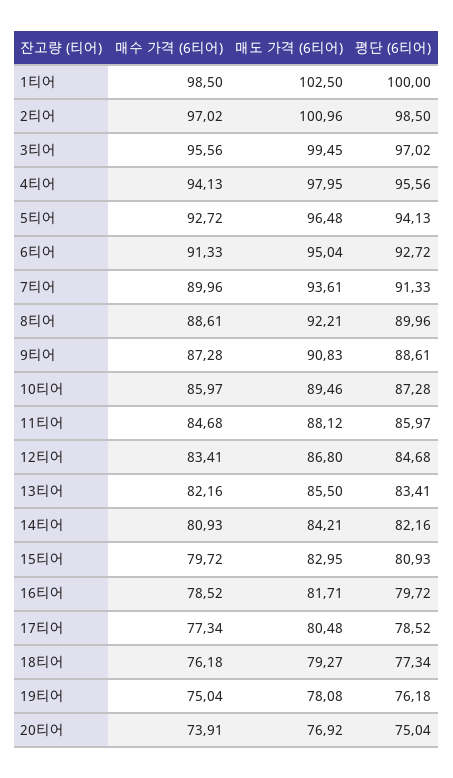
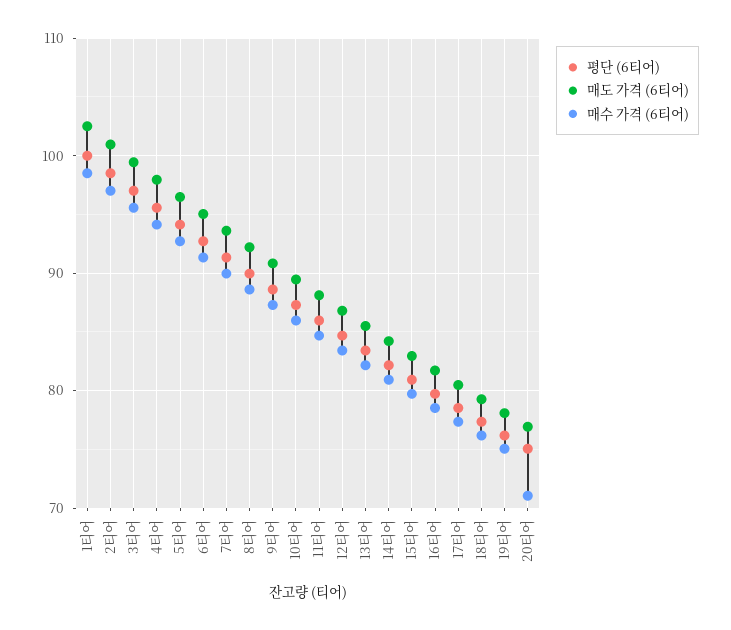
  {
    "매수 가격 (6티어)": {
      "1티어": 98.5,
      "2티어": 97.02,
      "3티어": 95.56,
      "4티어": 94.13,
      "5티어": 92.72,
      "6티어": 91.33,
      "7티어": 89.96,
      "8티어": 88.61,
      "9티어": 87.28,
      "10티어": 85.97,
      "11티어": 84.68,
      "12티어": 83.41,
      "13티어": 82.16,
      "14티어": 80.93,
      "15티어": 79.72,
      "16티어": 78.52,
      "17티어": 77.34,
      "18티어": 76.18,
      "19티어": 75.04,
-     "20티어": 73.91
+     "20티어": 71
    },
    "매도 가격 (6티어)": {
      "1티어": 102.5,
      "2티어": 100.96,
      "3티어": 99.45,
      "4티어": 97.95,
      "5티어": 96.48,
      "6티어": 95.04,
      "7티어": 93.61,
      "8티어": 92.21,
      "9티어": 90.83,
      "10티어": 89.46,
      "11티어": 88.12,
      "12티어": 86.8,
      "13티어": 85.5,
      "14티어": 84.21,
      "15티어": 82.95,
      "16티어": 81.71,
      "17티어": 80.48,
      "18티어": 79.27,
      "19티어": 78.08,
      "20티어": 76.92
    },
    "평단 (6티어)": {
      "1티어": 100,
      "2티어": 98.5,
      "3티어": 97.02,
      "4티어": 95.56,
      "5티어": 94.13,
      "6티어": 92.72,
      "7티어": 91.33,
      "8티어": 89.96,
      "9티어": 88.61,
      "10티어": 87.28,
      "11티어": 85.97,
      "12티어": 84.68,
      "13티어": 83.41,
      "14티어": 82.16,
      "15티어": 80.93,
      "16티어": 79.72,
      "17티어": 78.52,
      "18티어": 77.34,
      "19티어": 76.18,
      "20티어": 75.04
    }
  }

